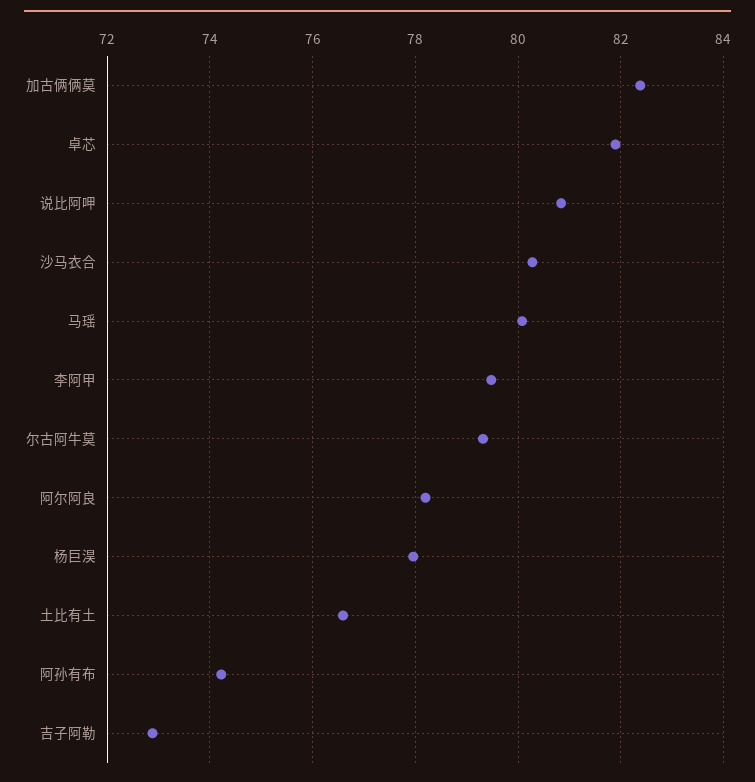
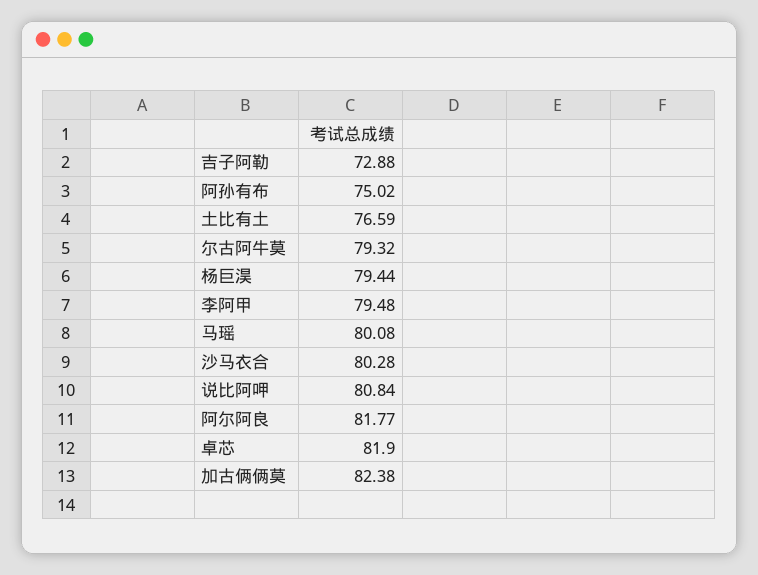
  {
    "加古俩俩莫": 82.38,
    "卓芯": 81.9,
    "说比阿呷": 80.84,
    "沙马衣合": 80.28,
    "马瑶": 80.08,
    "李阿甲": 79.48,
    "尔古阿牛莫": 79.32,
-   "阿尔阿良": 78.2,
+   "阿尔阿良": 81.77,
-   "杨巨淏": 78,
+   "杨巨淏": 79.44,
    "土比有土": 76.59,
-   "阿孙有布": 74.2,
+   "阿孙有布": 75.02,
    "吉子阿勒": 72.88
  }

